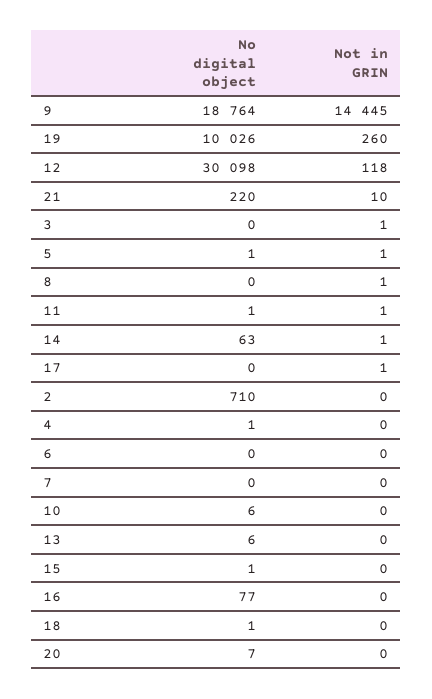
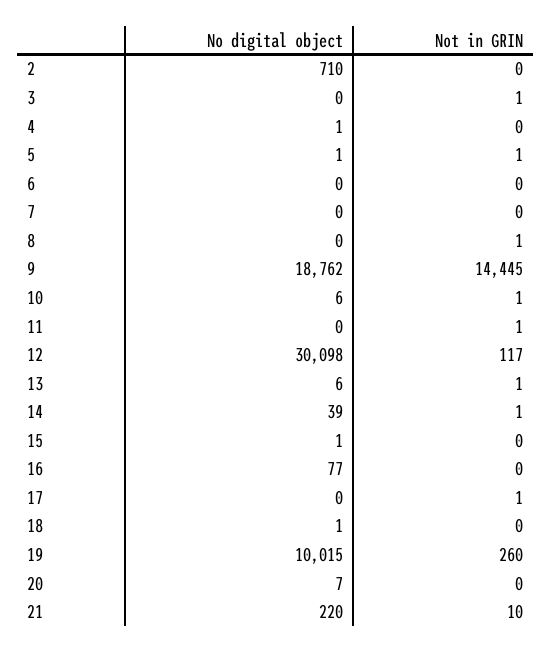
  {
    "No digital object": {
-     "9": 18764,
+     "9": 18762,
-     "19": 10026,
+     "19": 10015,
      "12": 30098,
      "21": 220,
      "3": 0,
      "5": 1,
      "8": 0,
-     "11": 1,
+     "11": 0,
-     "14": 63,
+     "14": 39,
      "17": 0,
      "2": 710,
      "4": 1,
      "6": 0,
      "7": 0,
      "10": 6,
      "13": 6,
      "15": 1,
      "16": 77,
      "18": 1,
      "20": 7
    },
    "Not in GRIN": {
      "9": 14445,
      "19": 260,
-     "12": 118,
+     "12": 117,
      "21": 10,
      "3": 1,
      "5": 1,
      "8": 1,
      "11": 1,
      "14": 1,
      "17": 1,
      "2": 0,
      "4": 0,
      "6": 0,
      "7": 0,
-     "10": 0,
+     "10": 1,
-     "13": 0,
+     "13": 1,
      "15": 0,
      "16": 0,
      "18": 0,
      "20": 0
    }
  }

